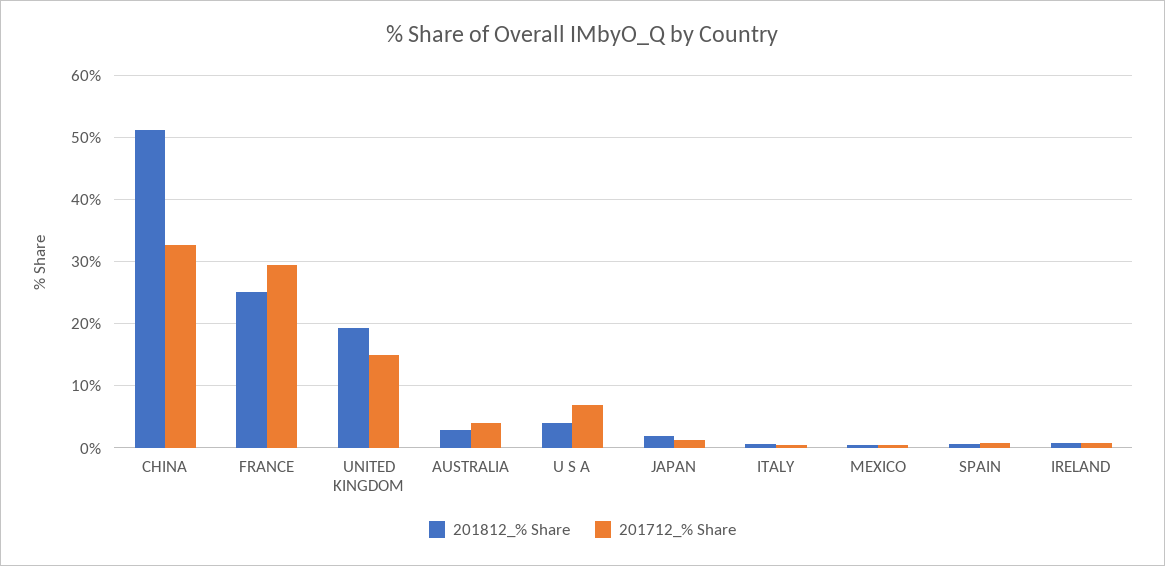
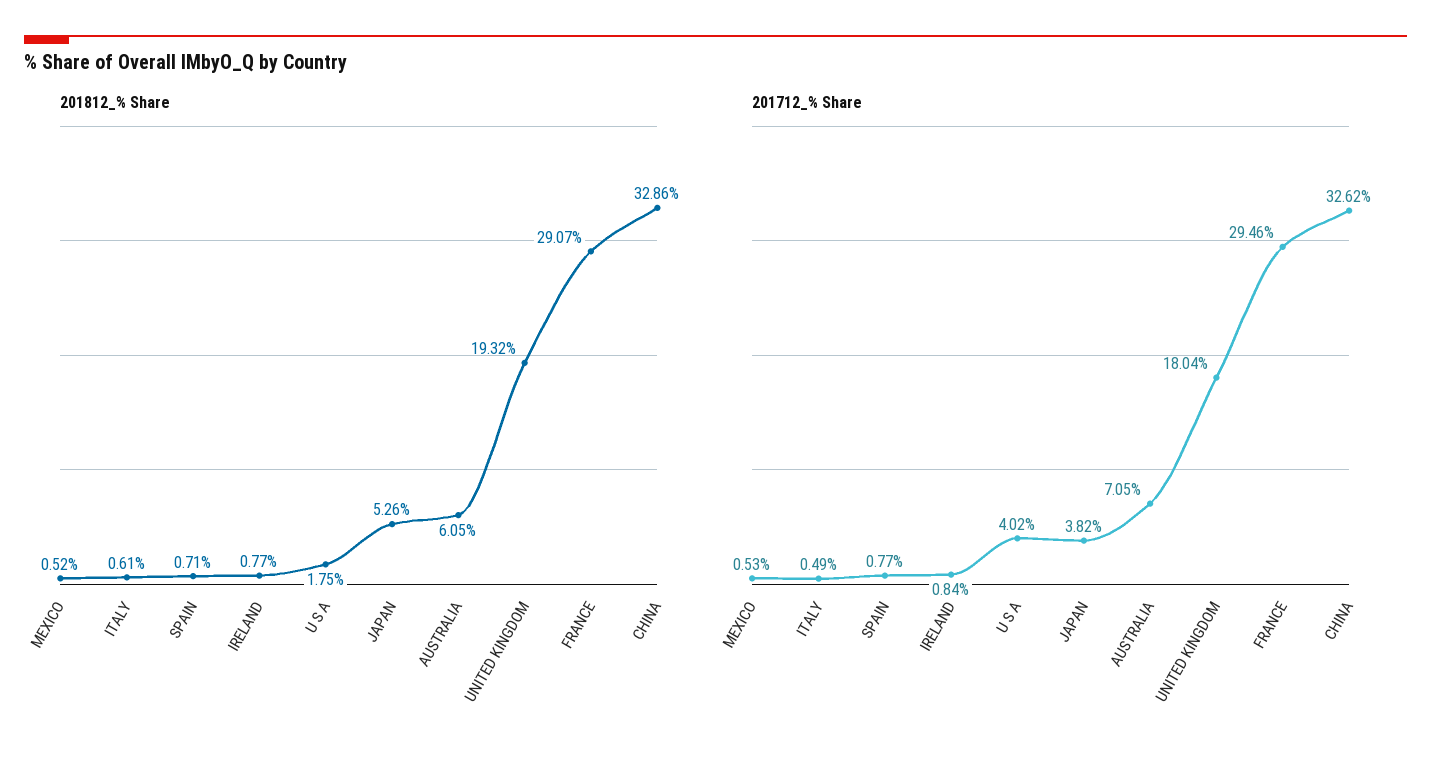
  {
    "201812_% Share": {
-     "CHINA": 51,
+     "CHINA": 32.86,
-     "FRANCE": 25,
+     "FRANCE": 29.07,
      "UNITED KINGDOM": 19.32,
-     "AUSTRALIA": 3,
+     "AUSTRALIA": 6.05,
-     "U S A": 4,
+     "U S A": 1.75,
-     "JAPAN": 2,
+     "JAPAN": 5.26,
      "ITALY": 0.61,
      "MEXICO": 0.52,
      "SPAIN": 0.71,
      "IRELAND": 0.77
    },
    "201712_% Share": {
      "CHINA": 32.62,
      "FRANCE": 29.46,
-     "UNITED KINGDOM": 15,
+     "UNITED KINGDOM": 18.04,
-     "AUSTRALIA": 4,
+     "AUSTRALIA": 7.05,
-     "U S A": 7,
+     "U S A": 4.02,
-     "JAPAN": 1,
+     "JAPAN": 3.82,
      "ITALY": 0.49,
      "MEXICO": 0.53,
      "SPAIN": 0.77,
      "IRELAND": 0.84
    }
  }

